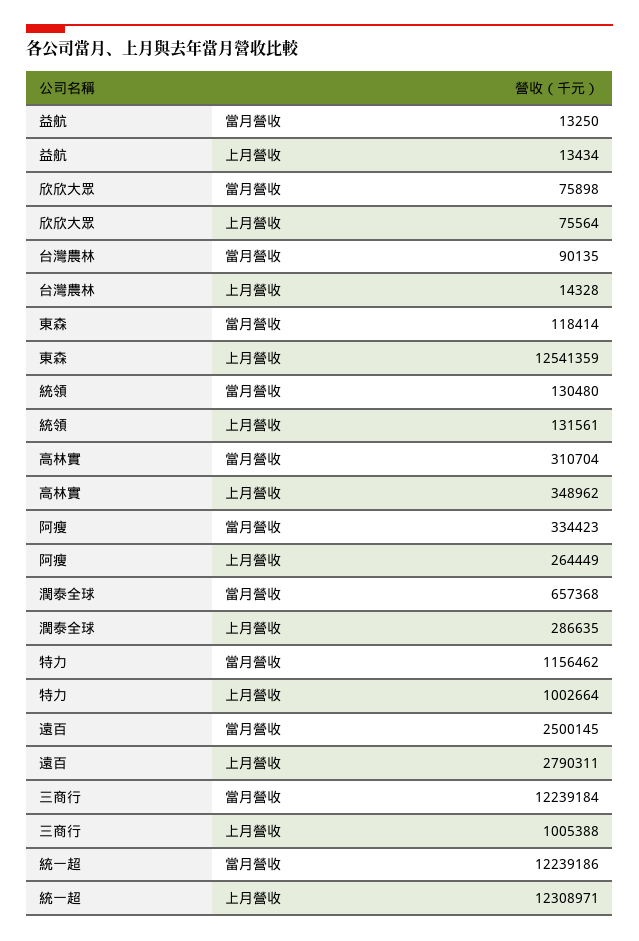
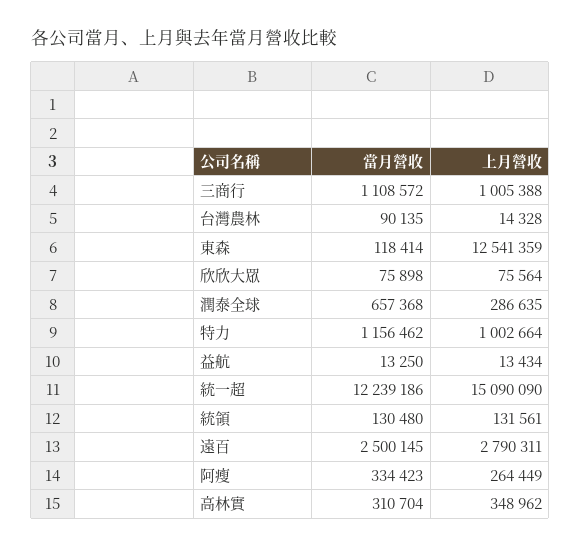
  {
    "益航": {
      "當月營收": 13250,
      "上月營收": 13434
    },
    "欣欣大眾": {
      "當月營收": 75898,
      "上月營收": 75564
    },
    "台灣農林": {
      "當月營收": 90135,
      "上月營收": 14328
    },
    "東森": {
      "當月營收": 118414,
      "上月營收": 12541359
    },
    "統領": {
      "當月營收": 130480,
      "上月營收": 131561
    },
    "高林實": {
      "當月營收": 310704,
      "上月營收": 348962
    },
    "阿瘦": {
      "當月營收": 334423,
      "上月營收": 264449
    },
    "潤泰全球": {
      "當月營收": 657368,
      "上月營收": 286635
    },
    "特力": {
      "當月營收": 1156462,
      "上月營收": 1002664
    },
    "遠百": {
      "當月營收": 2500145,
      "上月營收": 2790311
    },
    "三商行": {
-     "當月營收": 12239184,
+     "當月營收": 1108572,
      "上月營收": 1005388
    },
    "統一超": {
      "當月營收": 12239186,
-     "上月營收": 12308971
+     "上月營收": 15090090
    }
  }

